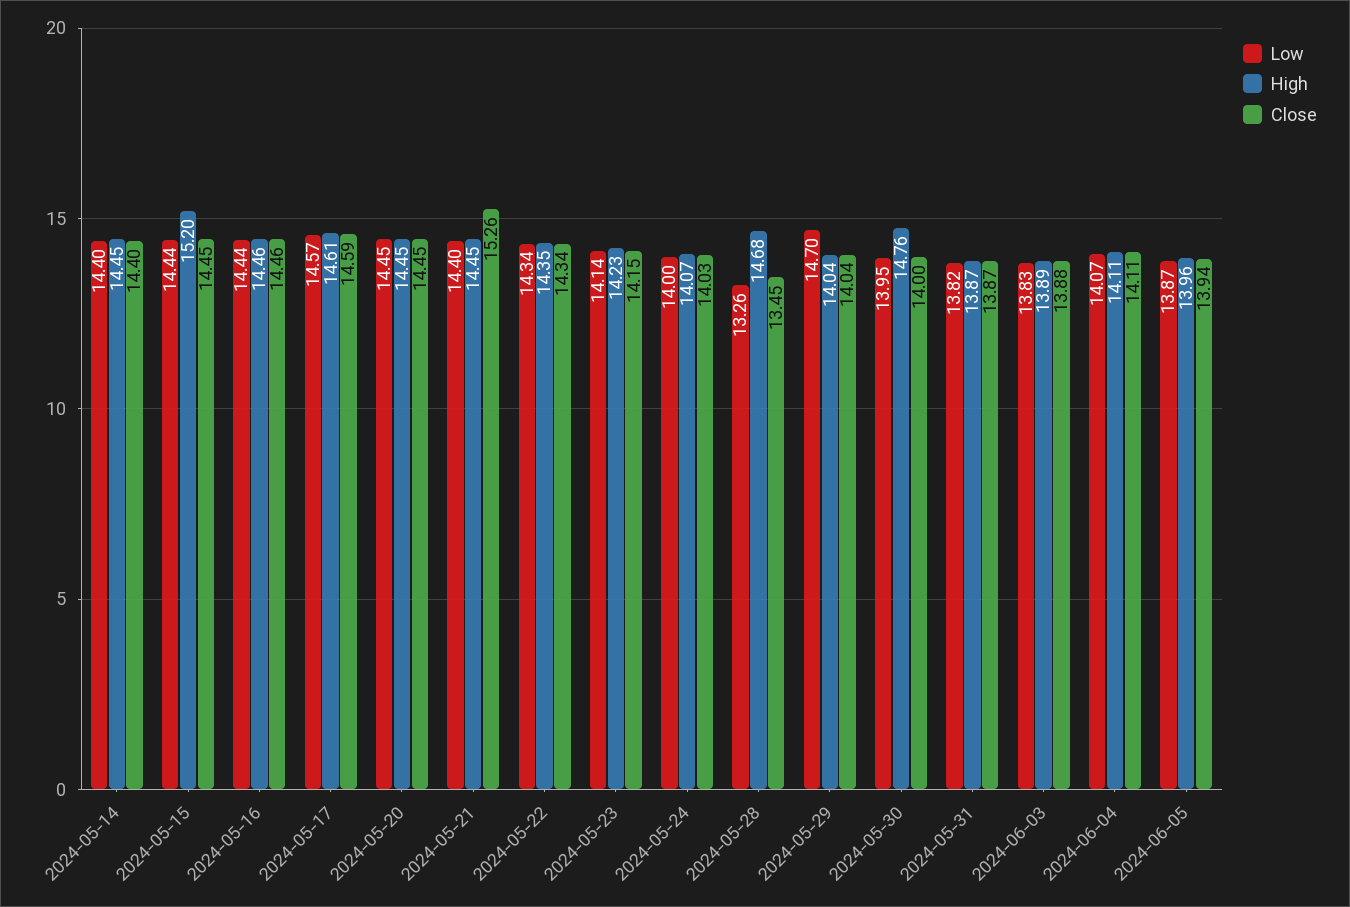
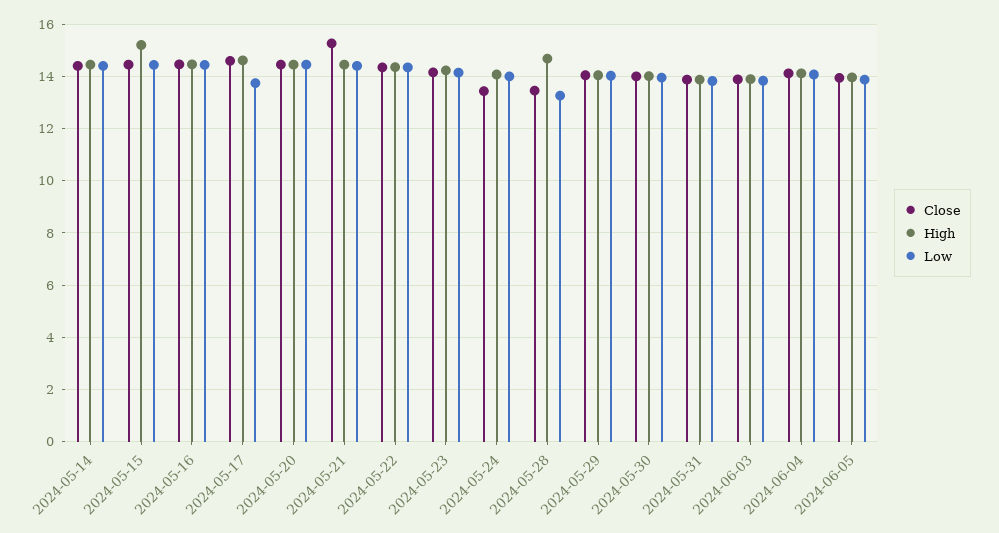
  {
    "Low": {
      "2024-05-14": 14.4,
      "2024-05-15": 14.44,
      "2024-05-16": 14.44,
-     "2024-05-17": 14.57,
+     "2024-05-17": 13.75,
      "2024-05-20": 14.45,
      "2024-05-21": 14.4,
      "2024-05-22": 14.34,
      "2024-05-23": 14.14,
      "2024-05-24": 14,
      "2024-05-28": 13.26,
-     "2024-05-29": 14.7,
+     "2024-05-29": 14,
      "2024-05-30": 13.95,
      "2024-05-31": 13.82,
      "2024-06-03": 13.83,
      "2024-06-04": 14.07,
      "2024-06-05": 13.87
    },
    "High": {
      "2024-05-14": 14.45,
      "2024-05-15": 15.2,
      "2024-05-16": 14.46,
      "2024-05-17": 14.61,
      "2024-05-20": 14.45,
      "2024-05-21": 14.45,
      "2024-05-22": 14.35,
      "2024-05-23": 14.23,
      "2024-05-24": 14.07,
      "2024-05-28": 14.68,
      "2024-05-29": 14.04,
-     "2024-05-30": 14.76,
+     "2024-05-30": 14,
      "2024-05-31": 13.87,
      "2024-06-03": 13.89,
      "2024-06-04": 14.11,
      "2024-06-05": 13.96
    },
    "Close": {
      "2024-05-14": 14.4,
      "2024-05-15": 14.45,
      "2024-05-16": 14.46,
      "2024-05-17": 14.59,
      "2024-05-20": 14.45,
      "2024-05-21": 15.26,
      "2024-05-22": 14.34,
      "2024-05-23": 14.15,
-     "2024-05-24": 14.03,
+     "2024-05-24": 13.5,
      "2024-05-28": 13.45,
      "2024-05-29": 14.04,
      "2024-05-30": 14,
      "2024-05-31": 13.87,
      "2024-06-03": 13.88,
      "2024-06-04": 14.11,
      "2024-06-05": 13.94
    }
  }

